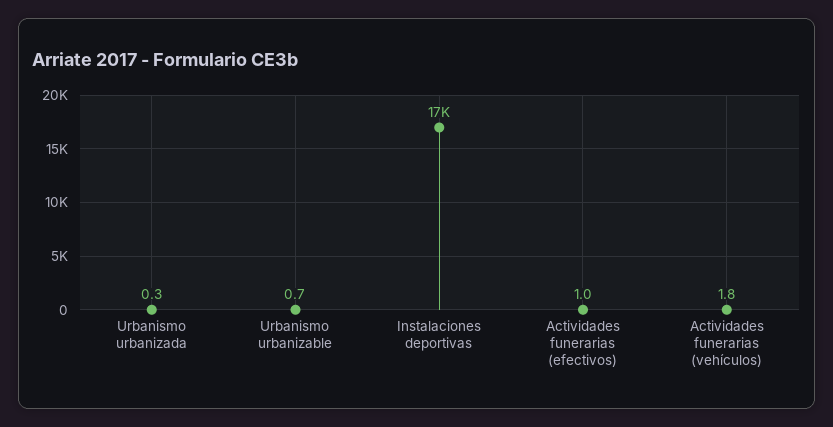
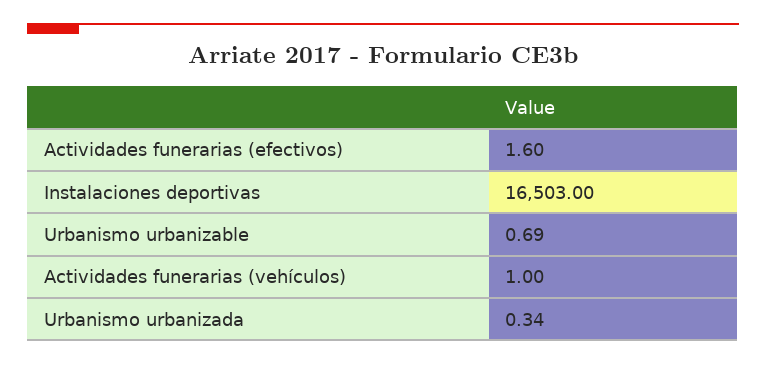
  {
    "Urbanismo urbanizada": 0.34,
    "Urbanismo urbanizable": 0.69,
    "Instalaciones deportivas": 16503,
-   "Actividades funerarias (efectivos)": 1,
+   "Actividades funerarias (efectivos)": 1.6,
-   "Actividades funerarias (vehículos)": 1.8
+   "Actividades funerarias (vehículos)": 1
  }

